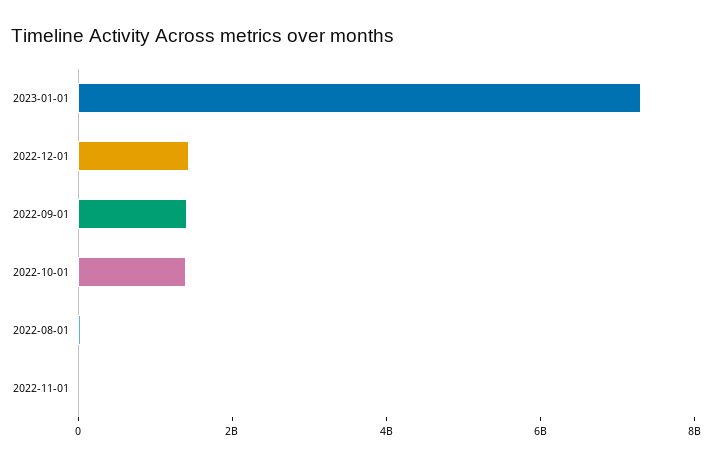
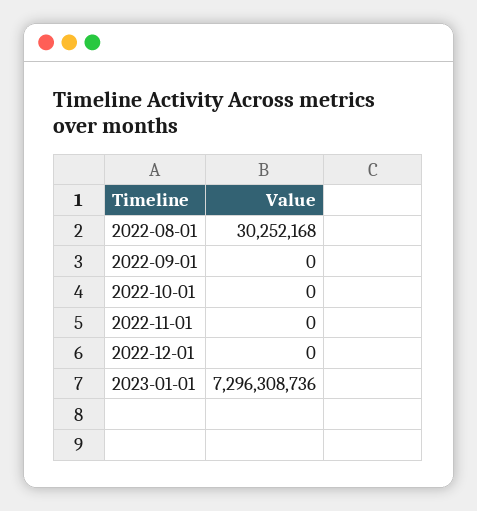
  {
    "2023-01-01": 7296308736,
-   "2022-12-01": 1500000000,
+   "2022-12-01": 0,
-   "2022-09-01": 1500000000,
+   "2022-09-01": 0,
-   "2022-10-01": 1500000000,
+   "2022-10-01": 0,
    "2022-08-01": 30252168,
    "2022-11-01": 0
  }

